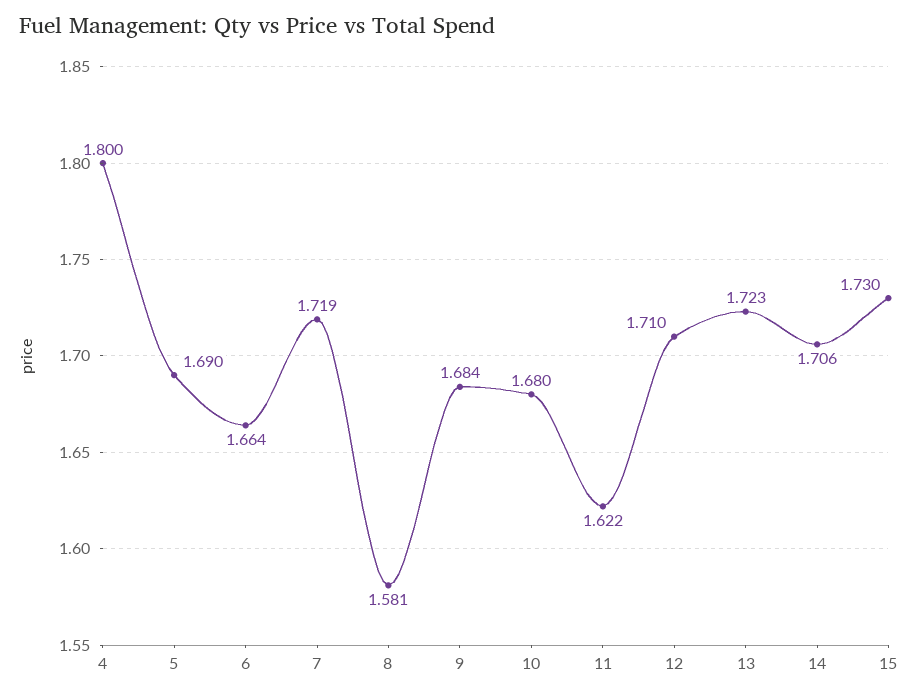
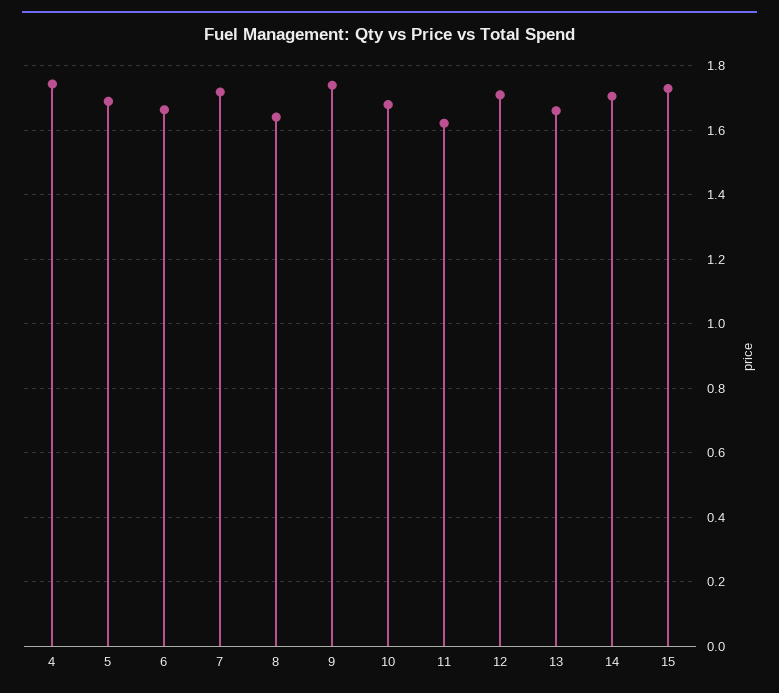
  {
-   "4": 1.8,
+   "4": 1.74,
    "5": 1.69,
    "6": 1.664,
    "7": 1.719,
-   "8": 1.581,
+   "8": 1.64,
-   "9": 1.684,
+   "9": 1.74,
    "10": 1.68,
    "11": 1.622,
    "12": 1.71,
-   "13": 1.723,
+   "13": 1.66,
    "14": 1.706,
    "15": 1.73
  }

